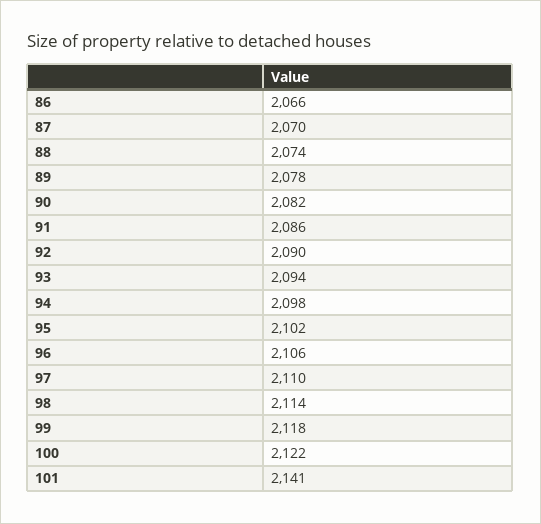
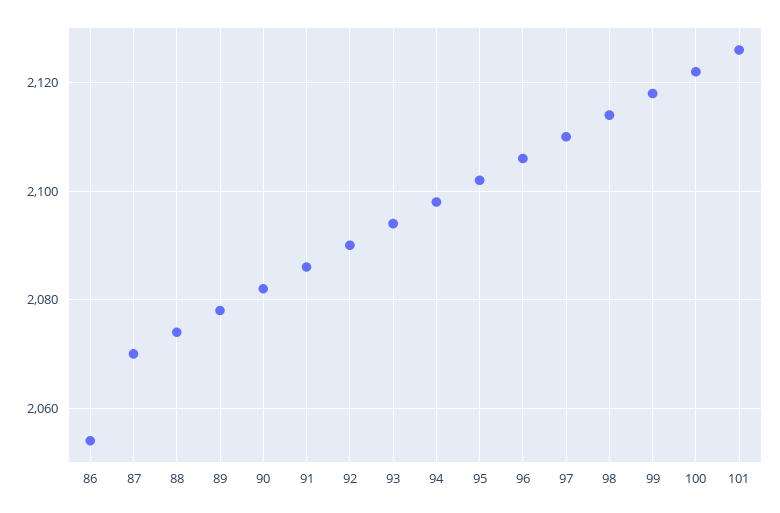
  {
-   "86": 2066,
+   "86": 2055,
    "87": 2070,
    "88": 2074,
    "89": 2078,
    "90": 2082,
    "91": 2086,
    "92": 2090,
    "93": 2094,
    "94": 2098,
    "95": 2102,
    "96": 2106,
    "97": 2110,
    "98": 2114,
    "99": 2118,
    "100": 2122,
-   "101": 2141
+   "101": 2125
  }

